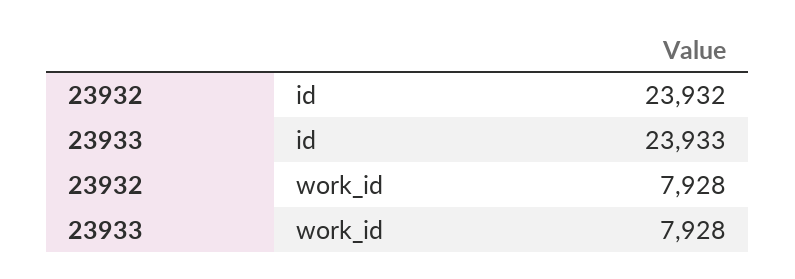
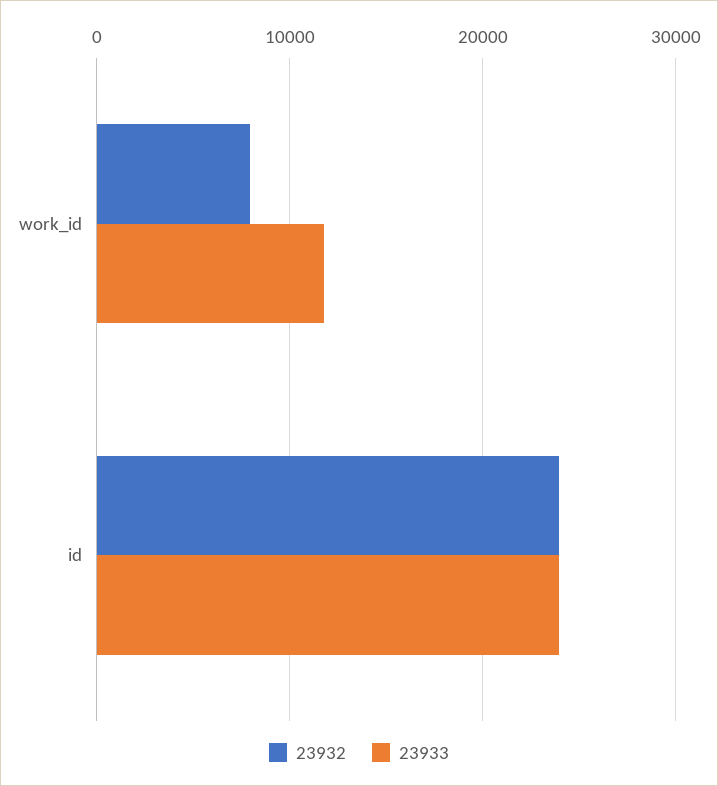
  {
    "23932": {
      "id": 23932,
      "work_id": 7928
    },
    "23933": {
      "id": 23933,
-     "work_id": 7928
+     "work_id": 12000
    }
  }

